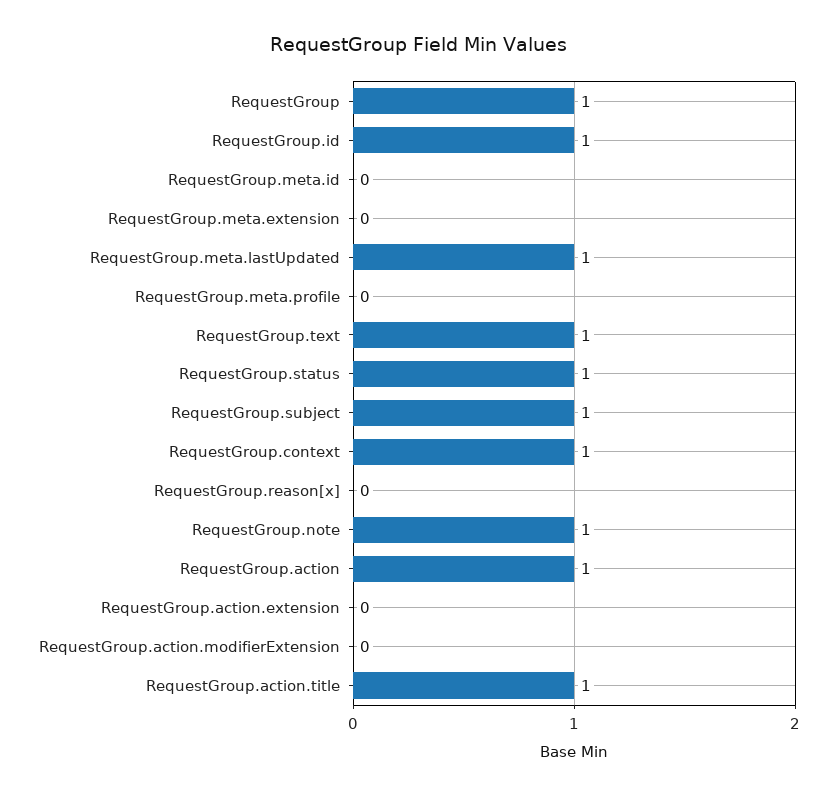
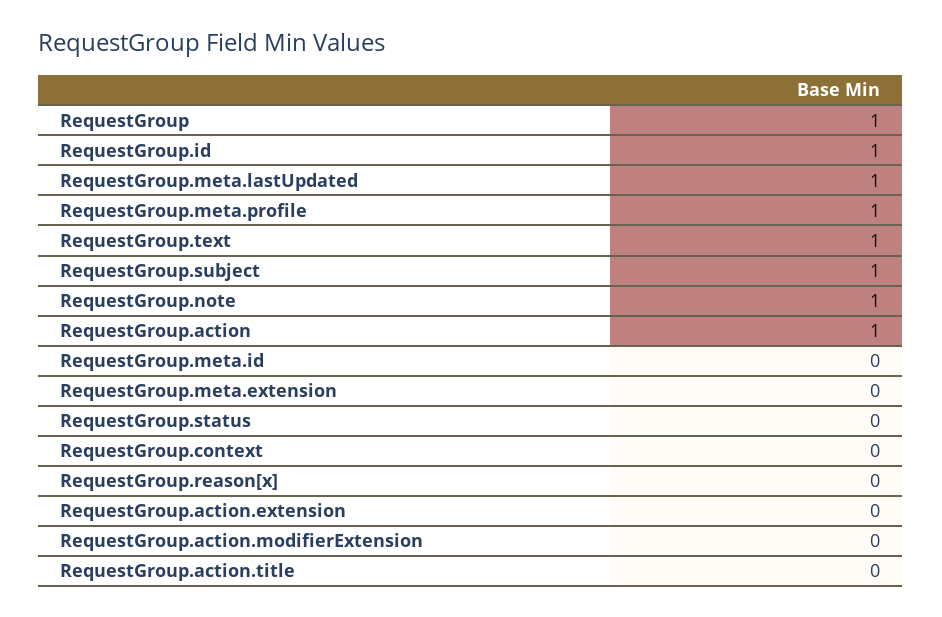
  {
    "RequestGroup": 1,
    "RequestGroup.id": 1,
    "RequestGroup.meta.id": 0,
    "RequestGroup.meta.extension": 0,
    "RequestGroup.meta.lastUpdated": 1,
-   "RequestGroup.meta.profile": 0,
+   "RequestGroup.meta.profile": 1,
    "RequestGroup.text": 1,
-   "RequestGroup.status": 1,
+   "RequestGroup.status": 0,
    "RequestGroup.subject": 1,
-   "RequestGroup.context": 1,
+   "RequestGroup.context": 0,
    "RequestGroup.reason[x]": 0,
    "RequestGroup.note": 1,
    "RequestGroup.action": 1,
    "RequestGroup.action.extension": 0,
    "RequestGroup.action.modifierExtension": 0,
-   "RequestGroup.action.title": 1
+   "RequestGroup.action.title": 0
  }

